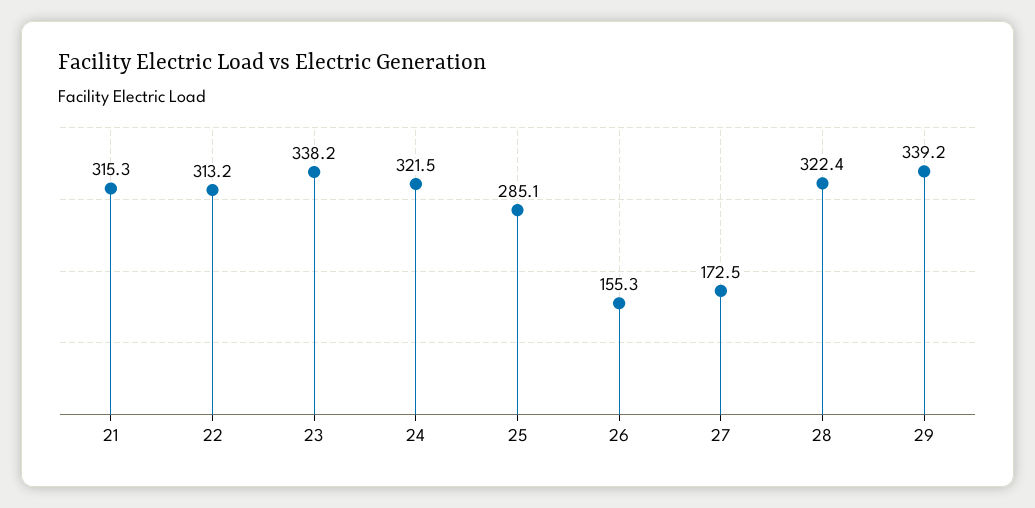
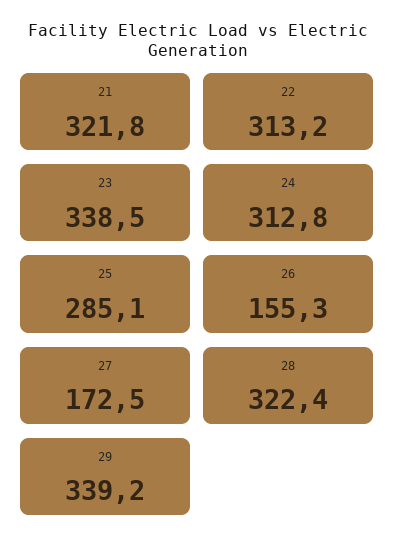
  {
-   "21": 315.3,
+   "21": 321.8,
    "22": 313.2,
-   "23": 338.2,
+   "23": 338.5,
-   "24": 321.5,
+   "24": 312.8,
    "25": 285.1,
    "26": 155.3,
    "27": 172.5,
    "28": 322.4,
    "29": 339.2
  }

